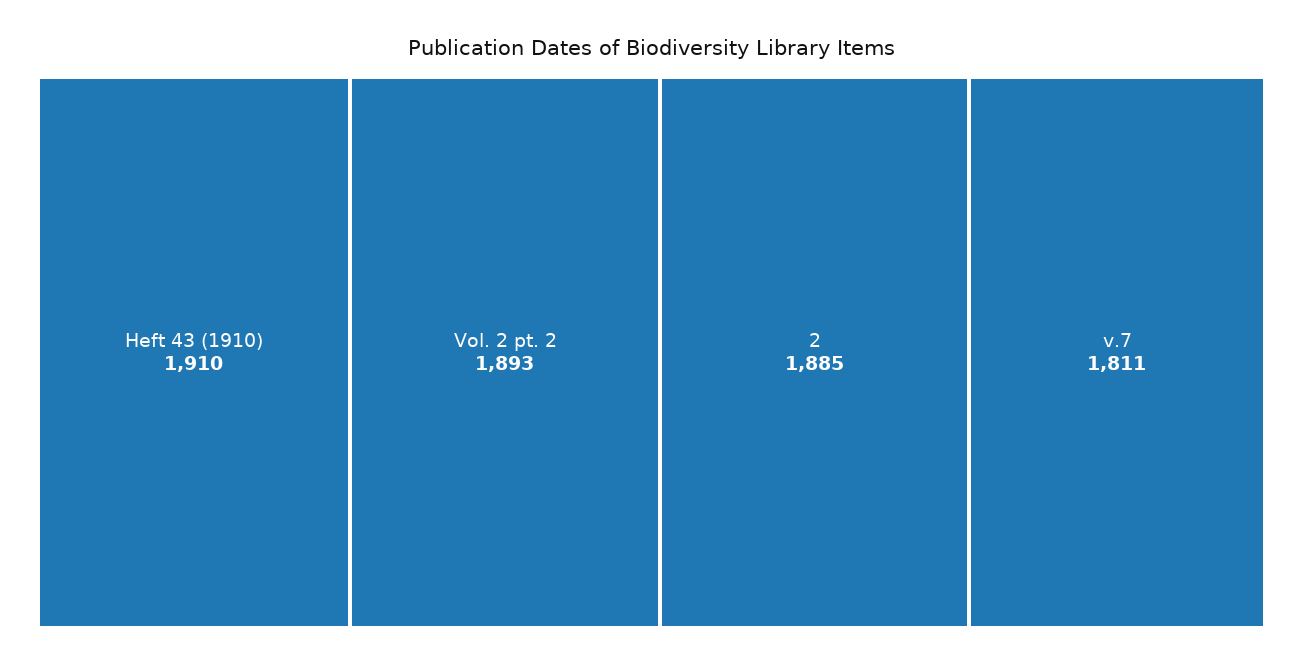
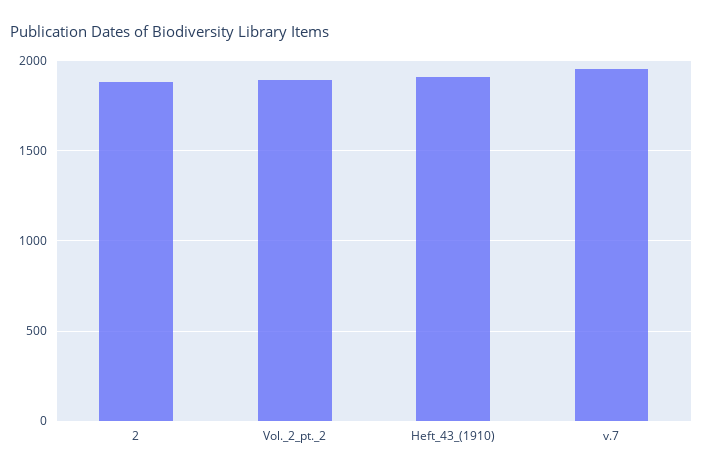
  {
    "Heft 43 (1910)": 1910,
    "Vol. 2 pt. 2": 1893,
    "2": 1885,
-   "v.7": 1811
+   "v.7": 1950
  }

